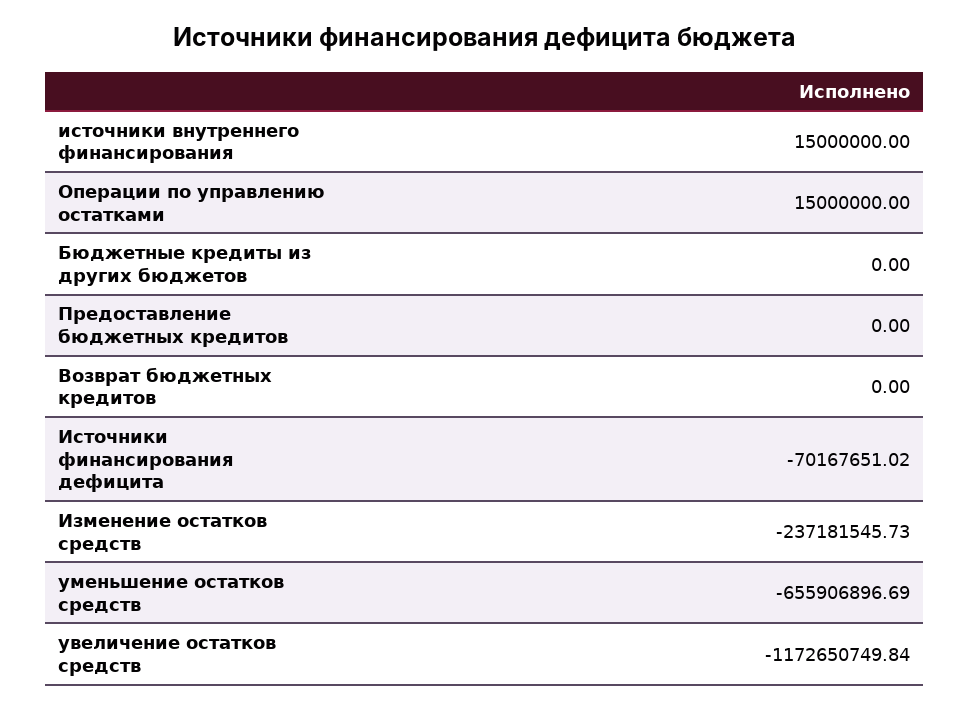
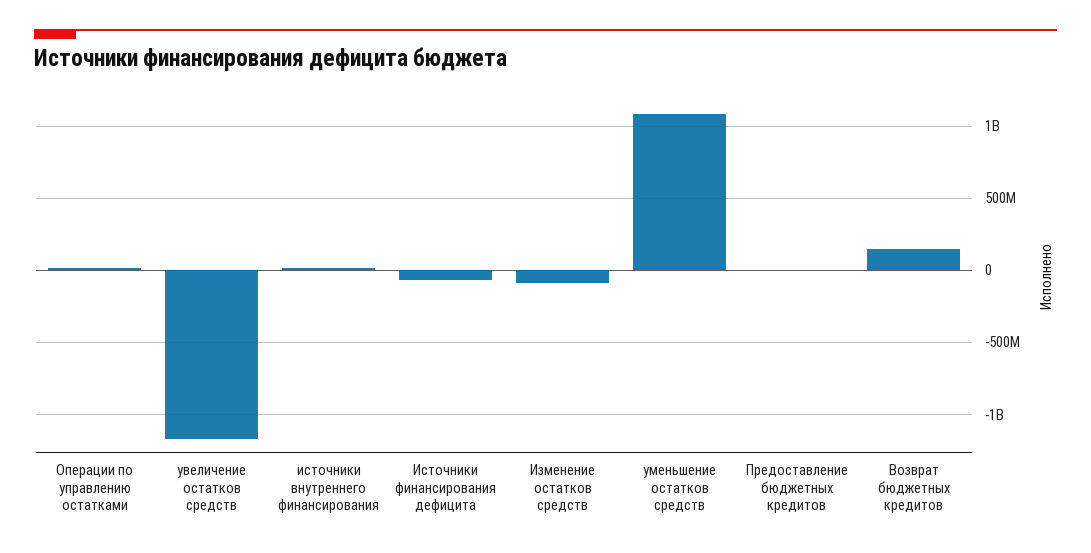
  {
    "источники внутреннего финансирования": 15000000,
    "Операции по управлению остатками": 15000000,
-   "Бюджетные кредиты из других бюджетов": 0,
    "Предоставление бюджетных кредитов": 0,
-   "Возврат бюджетных кредитов": 0,
+   "Возврат бюджетных кредитов": 150000000,
    "Источники финансирования дефицита": -70167651.02,
-   "Изменение остатков средств": -237181545.73,
+   "Изменение остатков средств": -100000000,
-   "уменьшение остатков средств": -655906896.69,
+   "уменьшение остатков средств": 1100000000,
    "увеличение остатков средств": -1172650749.84
  }

